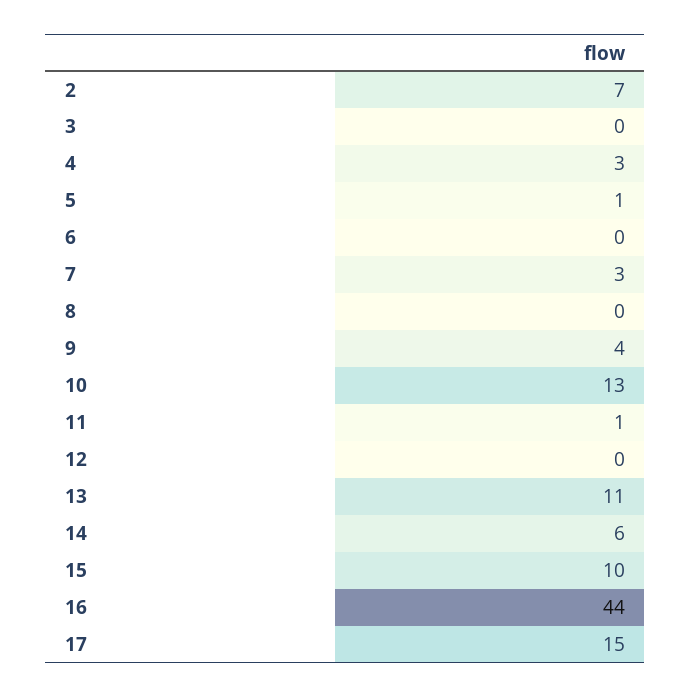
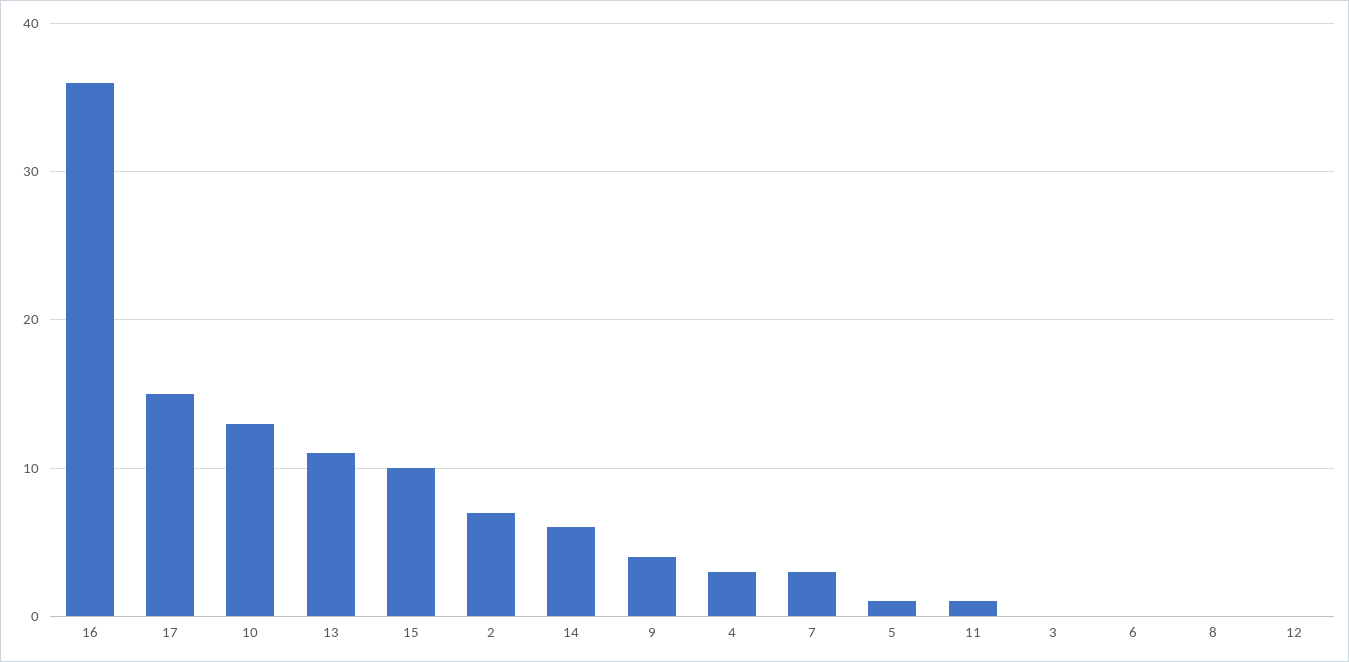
  {
    "2": 7,
    "3": 0,
    "4": 3,
    "5": 1,
    "6": 0,
    "7": 3,
    "8": 0,
    "9": 4,
    "10": 13,
    "11": 1,
    "12": 0,
    "13": 11,
    "14": 6,
    "15": 10,
-   "16": 44,
+   "16": 36,
    "17": 15
  }

